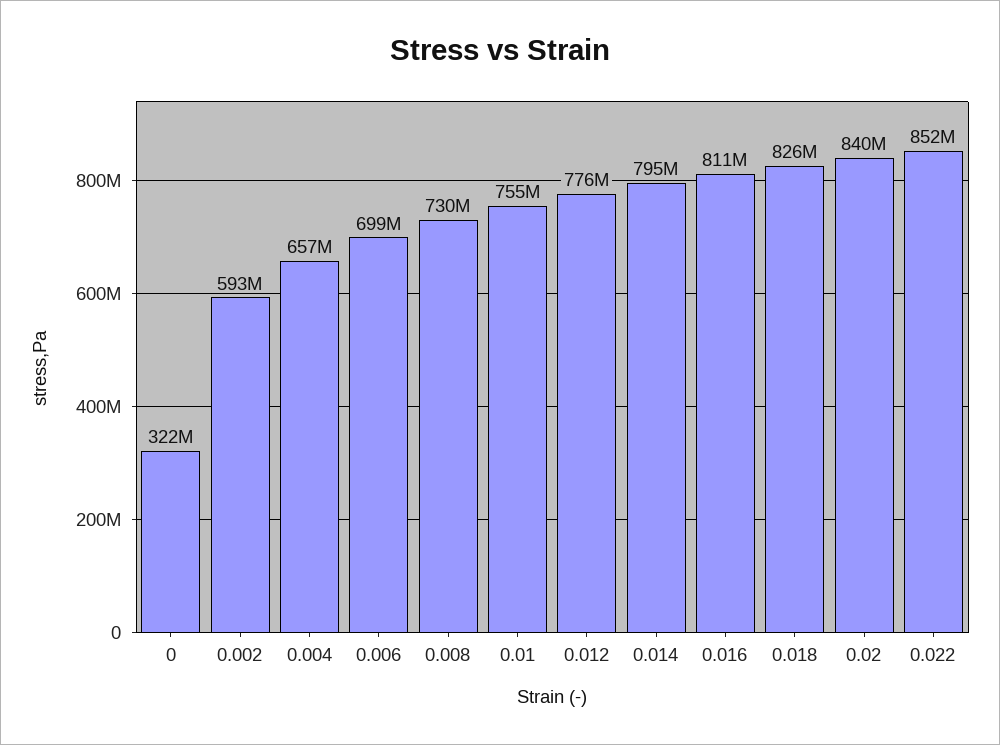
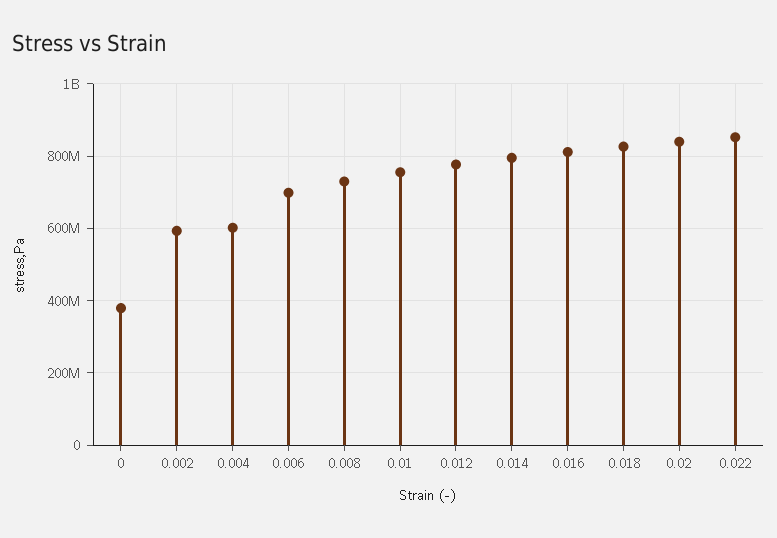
  {
-   "0": 322000000,
+   "0": 380000000,
    "0.002": 593000000,
-   "0.004": 657000000,
+   "0.004": 600000000,
    "0.006": 699000000,
    "0.008": 730000000,
    "0.01": 755000000,
    "0.012": 776000000,
    "0.014": 795000000,
    "0.016": 811000000,
    "0.018": 826000000,
    "0.02": 840000000,
    "0.022": 852000000
  }

